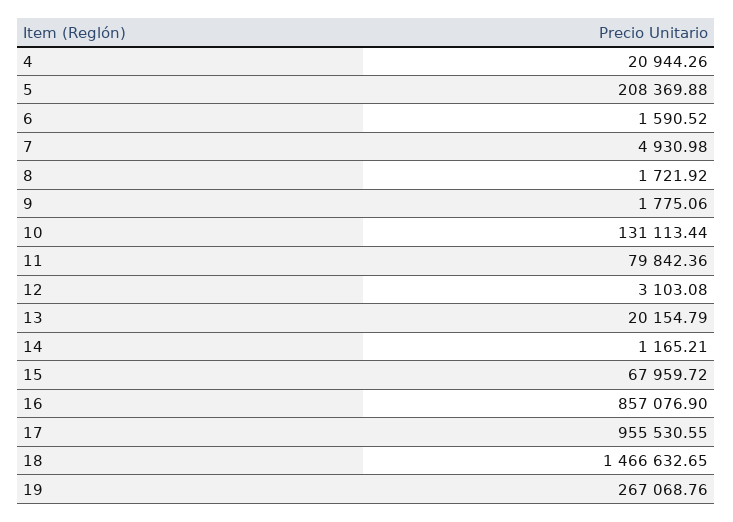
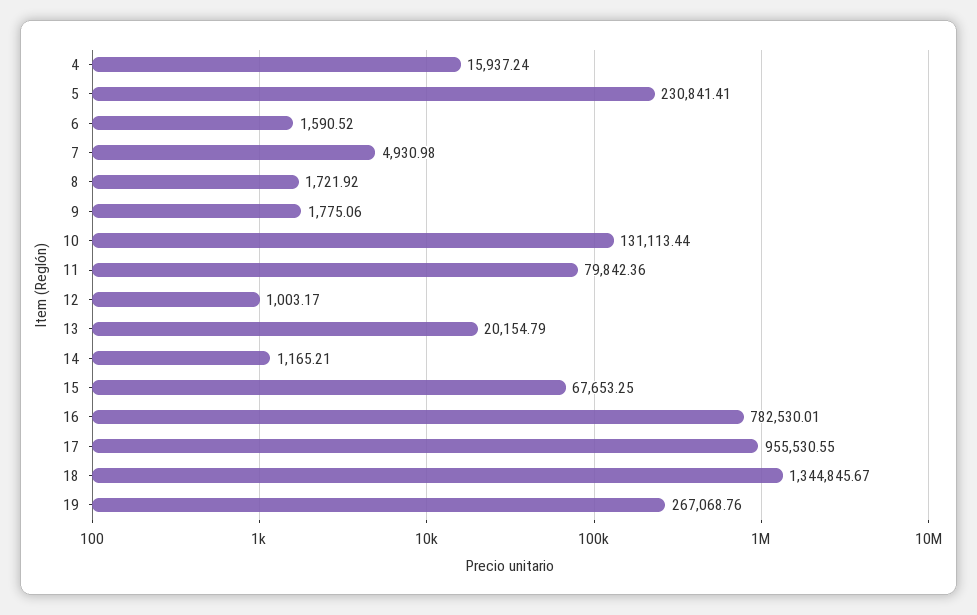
  {
-   "4": 20944.26,
+   "4": 15937.24,
-   "5": 208369.88,
+   "5": 230841.41,
    "6": 1590.52,
    "7": 4930.98,
    "8": 1721.92,
    "9": 1775.06,
    "10": 131113.44,
    "11": 79842.36,
-   "12": 3103.08,
+   "12": 1003.17,
    "13": 20154.79,
    "14": 1165.21,
-   "15": 67959.72,
+   "15": 67653.25,
-   "16": 857076.9,
+   "16": 782530.01,
    "17": 955530.55,
-   "18": 1466632.65,
+   "18": 1344845.67,
    "19": 267068.76
  }

